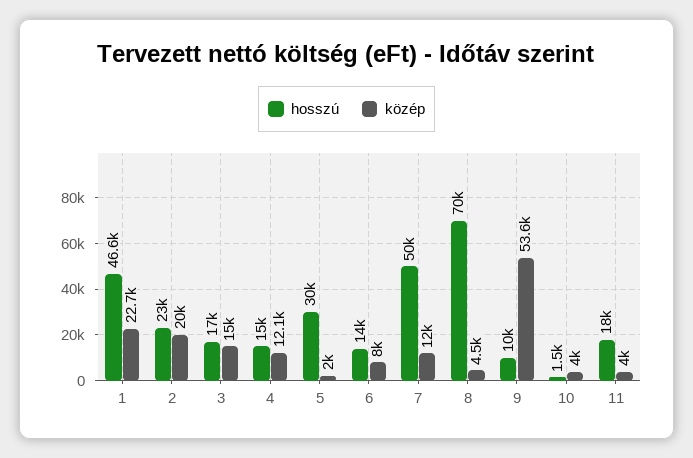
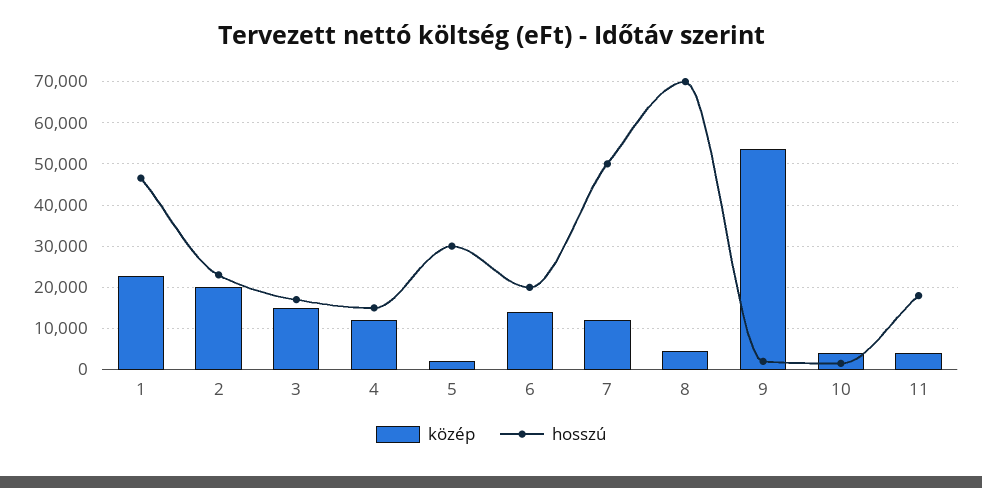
  {
    "hosszú": {
      "1": 46600,
      "2": 23000,
      "3": 17000,
      "4": 15000,
      "5": 30000,
-     "6": 14000,
+     "6": 20000,
      "7": 50000,
      "8": 70000,
-     "9": 10000,
+     "9": 2000,
      "10": 1500,
      "11": 18000
    },
    "közép": {
      "1": 22700,
      "2": 20000,
      "3": 15000,
      "4": 12100,
      "5": 2000,
-     "6": 8000,
+     "6": 14000,
      "7": 12000,
      "8": 4500,
      "9": 53600,
      "10": 4000,
      "11": 4000
    }
  }

